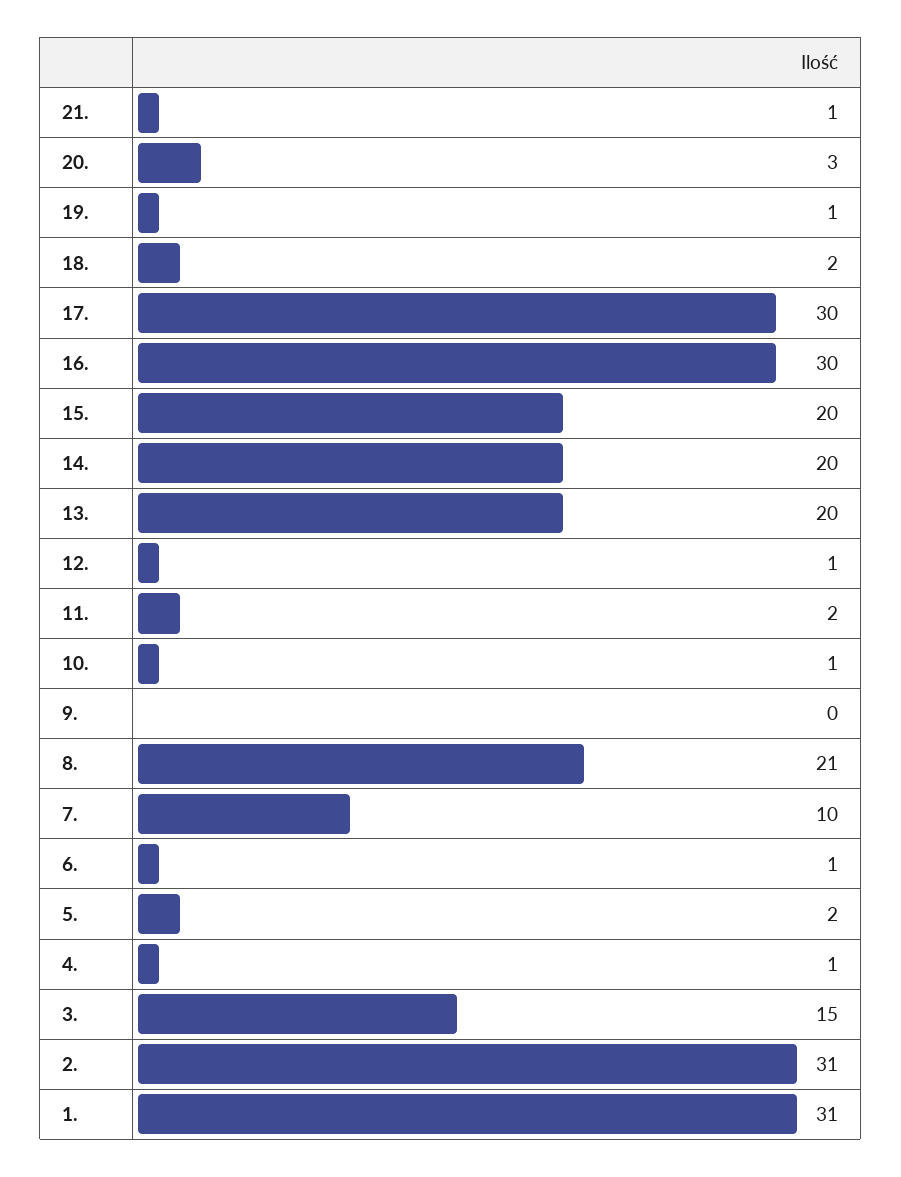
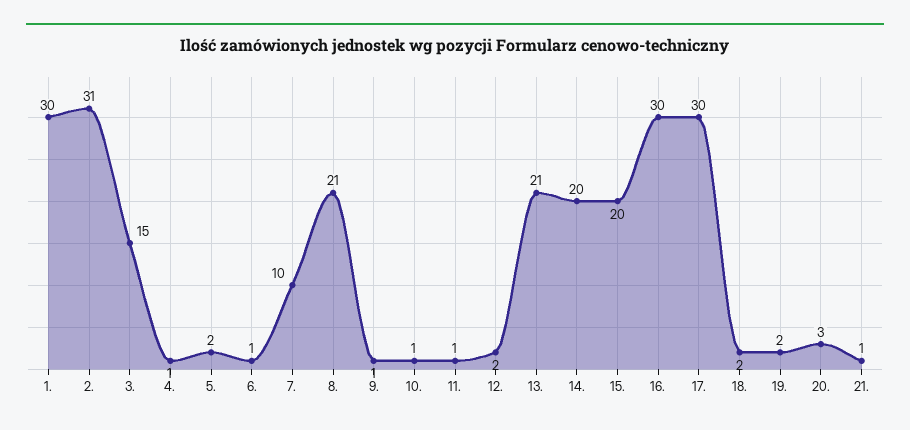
  {
    "21.": 1,
    "20.": 3,
-   "19.": 1,
+   "19.": 2,
    "18.": 2,
    "17.": 30,
    "16.": 30,
    "15.": 20,
    "14.": 20,
-   "13.": 20,
+   "13.": 21,
-   "12.": 1,
+   "12.": 2,
-   "11.": 2,
+   "11.": 1,
    "10.": 1,
-   "9.": 0,
+   "9.": 1,
    "8.": 21,
    "7.": 10,
    "6.": 1,
    "5.": 2,
    "4.": 1,
    "3.": 15,
    "2.": 31,
-   "1.": 31
+   "1.": 30
  }

